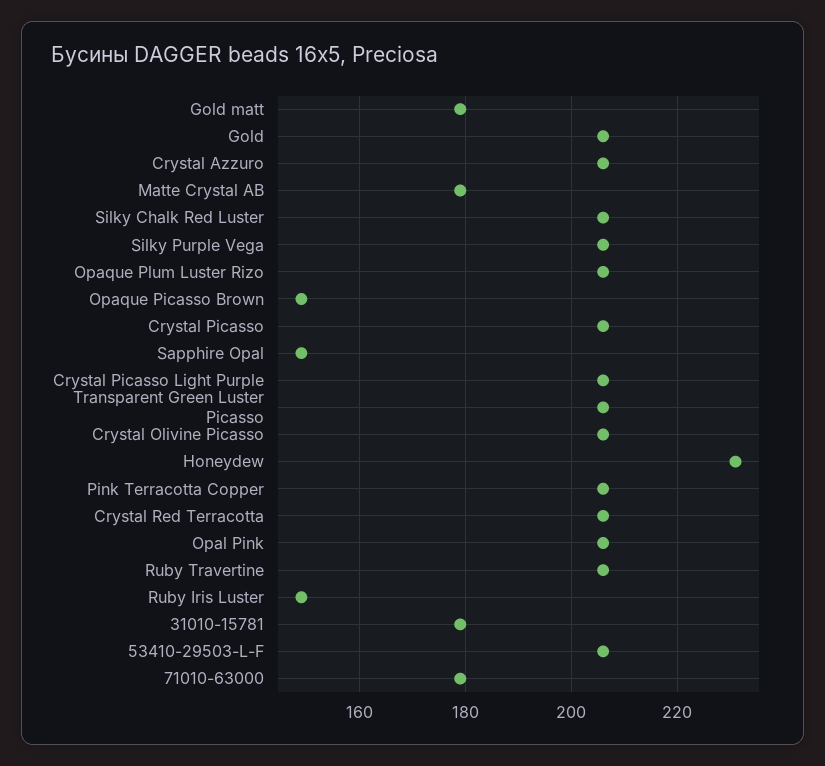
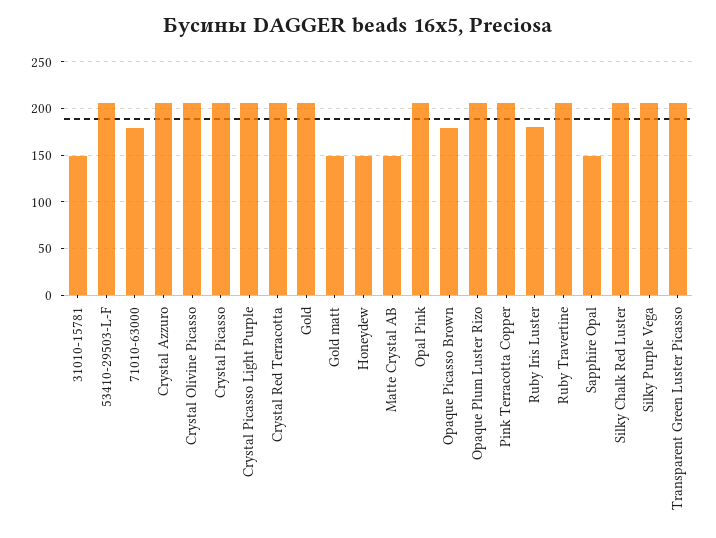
  {
-   "Gold matt": 180,
+   "Gold matt": 150,
    "Gold": 205,
    "Crystal Azzuro": 205,
-   "Matte Crystal AB": 180,
+   "Matte Crystal AB": 150,
    "Silky Chalk Red Luster": 205,
    "Silky Purple Vega": 205,
    "Opaque Plum Luster Rizo": 205,
-   "Opaque Picasso Brown": 150,
+   "Opaque Picasso Brown": 180,
    "Crystal Picasso": 205,
    "Sapphire Opal": 150,
    "Crystal Picasso Light Purple": 205,
    "Transparent Green Luster Picasso": 205,
    "Crystal Olivine Picasso": 205,
-   "Honeydew": 230,
+   "Honeydew": 150,
    "Pink Terracotta Copper": 205,
    "Crystal Red Terracotta": 205,
    "Opal Pink": 205,
    "Ruby Travertine": 205,
-   "Ruby Iris Luster": 150,
+   "Ruby Iris Luster": 180,
-   "31010-15781": 180,
+   "31010-15781": 150,
    "53410-29503-L-F": 205,
    "71010-63000": 180
  }

